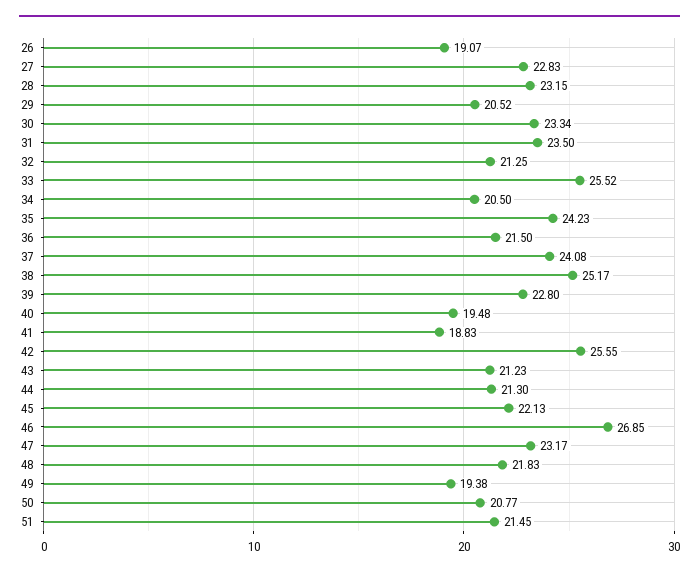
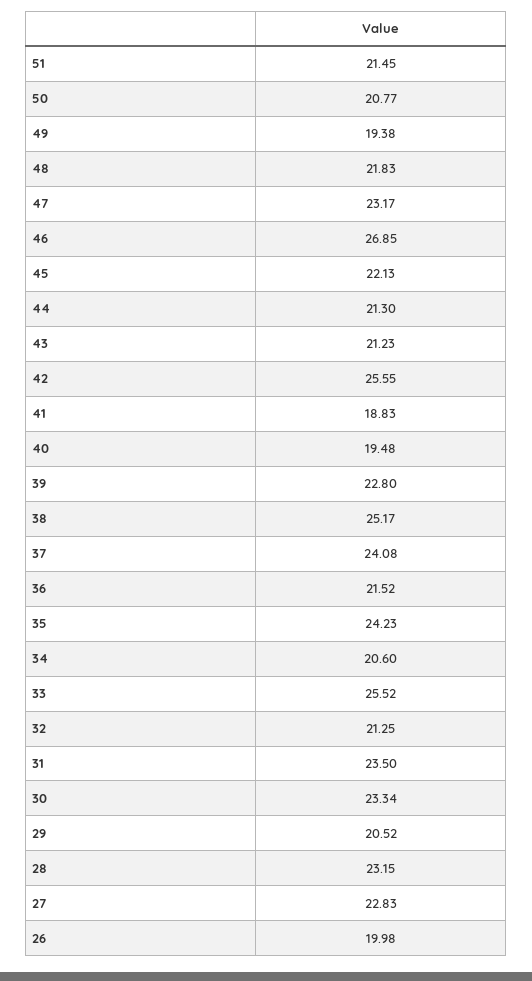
  {
-   "26": 19.07,
+   "26": 19.98,
    "27": 22.83,
    "28": 23.15,
    "29": 20.52,
    "30": 23.34,
    "31": 23.5,
    "32": 21.25,
    "33": 25.52,
-   "34": 20.5,
+   "34": 20.6,
    "35": 24.23,
-   "36": 21.5,
+   "36": 21.52,
    "37": 24.08,
    "38": 25.17,
    "39": 22.8,
    "40": 19.48,
    "41": 18.83,
    "42": 25.55,
    "43": 21.23,
    "44": 21.3,
    "45": 22.13,
    "46": 26.85,
    "47": 23.17,
    "48": 21.83,
    "49": 19.38,
    "50": 20.77,
    "51": 21.45
  }

